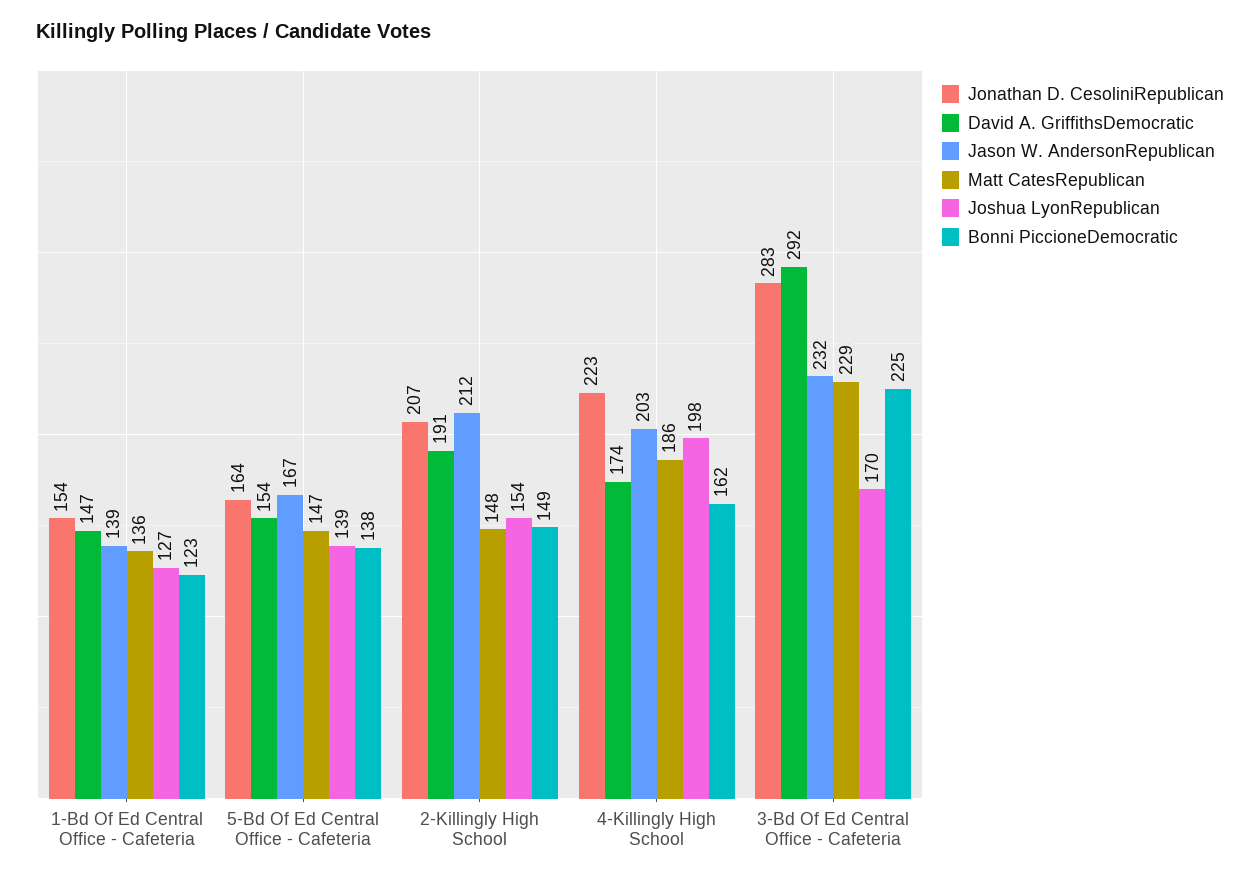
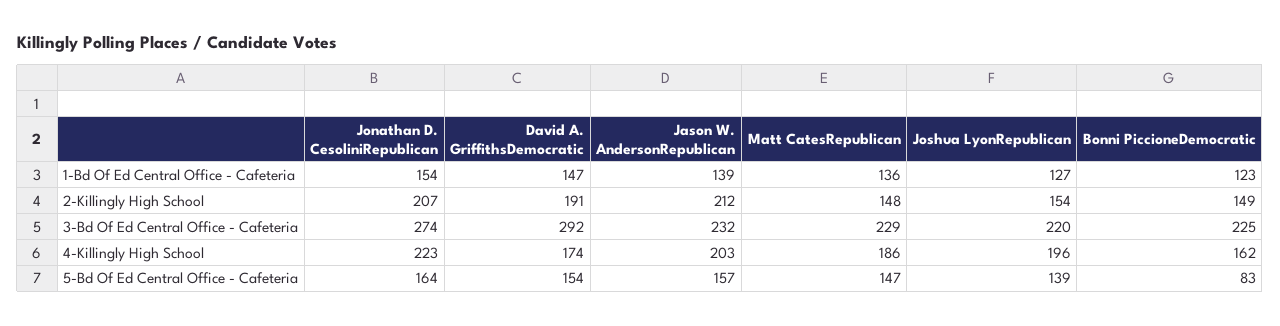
  {
    "Jonathan D. CesoliniRepublican": {
      "1-Bd Of Ed Central Office - Cafeteria": 154,
      "5-Bd Of Ed Central Office - Cafeteria": 164,
      "2-Killingly High School": 207,
      "4-Killingly High School": 223,
-     "3-Bd Of Ed Central Office - Cafeteria": 283
+     "3-Bd Of Ed Central Office - Cafeteria": 274
    },
    "David A. GriffithsDemocratic": {
      "1-Bd Of Ed Central Office - Cafeteria": 147,
      "5-Bd Of Ed Central Office - Cafeteria": 154,
      "2-Killingly High School": 191,
      "4-Killingly High School": 174,
      "3-Bd Of Ed Central Office - Cafeteria": 292
    },
    "Jason W. AndersonRepublican": {
      "1-Bd Of Ed Central Office - Cafeteria": 139,
-     "5-Bd Of Ed Central Office - Cafeteria": 167,
+     "5-Bd Of Ed Central Office - Cafeteria": 157,
      "2-Killingly High School": 212,
      "4-Killingly High School": 203,
      "3-Bd Of Ed Central Office - Cafeteria": 232
    },
    "Matt CatesRepublican": {
      "1-Bd Of Ed Central Office - Cafeteria": 136,
      "5-Bd Of Ed Central Office - Cafeteria": 147,
      "2-Killingly High School": 148,
      "4-Killingly High School": 186,
      "3-Bd Of Ed Central Office - Cafeteria": 229
    },
    "Joshua LyonRepublican": {
      "1-Bd Of Ed Central Office - Cafeteria": 127,
      "5-Bd Of Ed Central Office - Cafeteria": 139,
      "2-Killingly High School": 154,
-     "4-Killingly High School": 198,
+     "4-Killingly High School": 196,
-     "3-Bd Of Ed Central Office - Cafeteria": 170
+     "3-Bd Of Ed Central Office - Cafeteria": 220
    },
    "Bonni PiccioneDemocratic": {
      "1-Bd Of Ed Central Office - Cafeteria": 123,
-     "5-Bd Of Ed Central Office - Cafeteria": 138,
+     "5-Bd Of Ed Central Office - Cafeteria": 83,
      "2-Killingly High School": 149,
      "4-Killingly High School": 162,
      "3-Bd Of Ed Central Office - Cafeteria": 225
    }
  }

